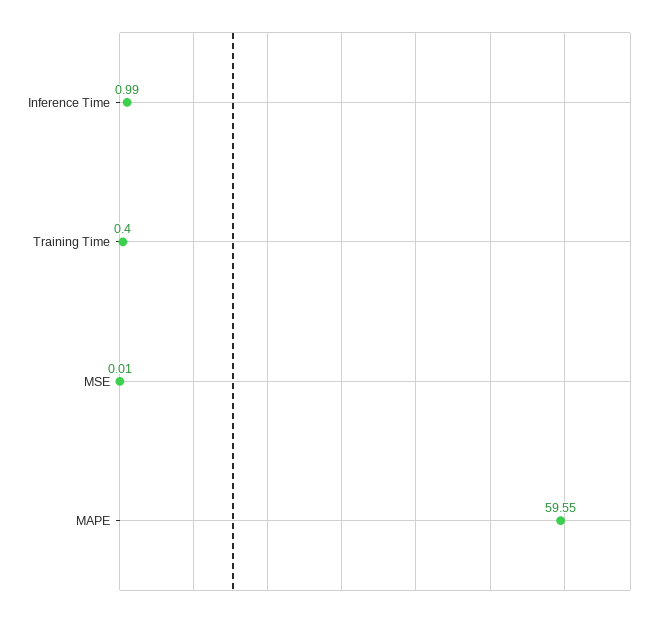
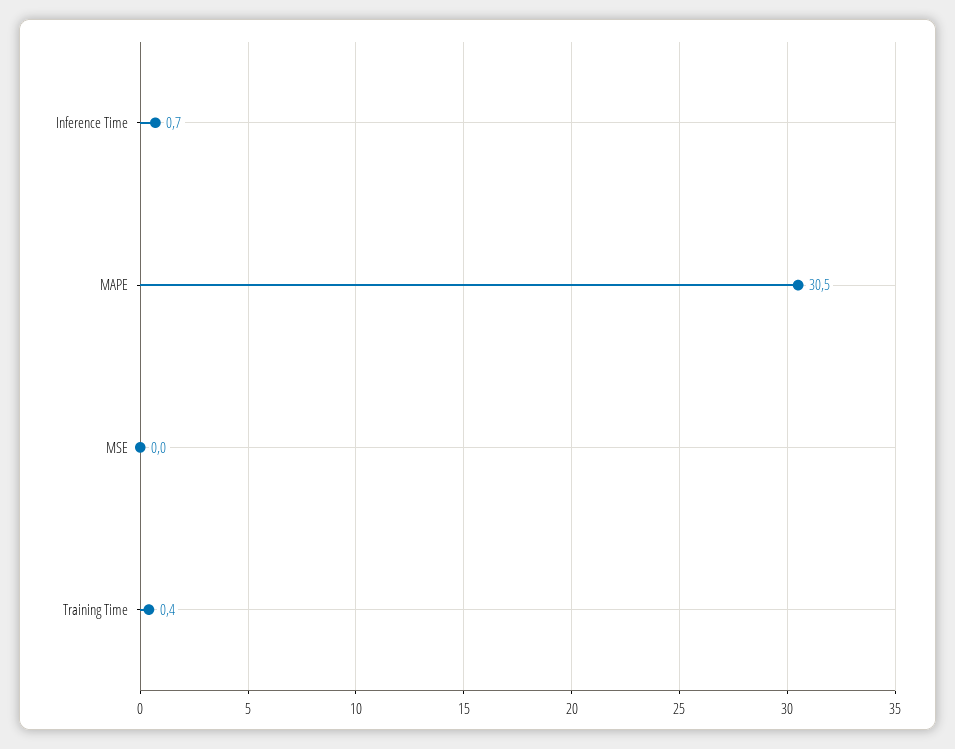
  {
-   "Inference Time": 0.99,
+   "Inference Time": 0.7,
    "Training Time": 0.4,
    "MSE": 0.01,
-   "MAPE": 59.55
+   "MAPE": 30.5
  }

